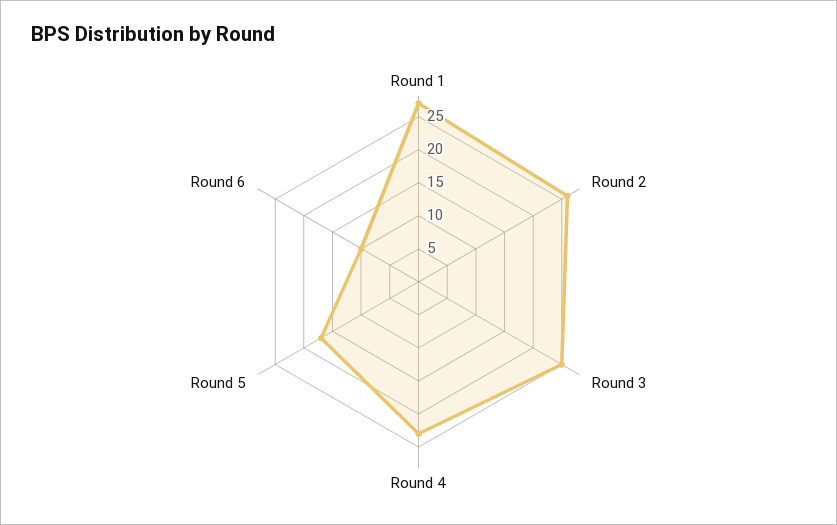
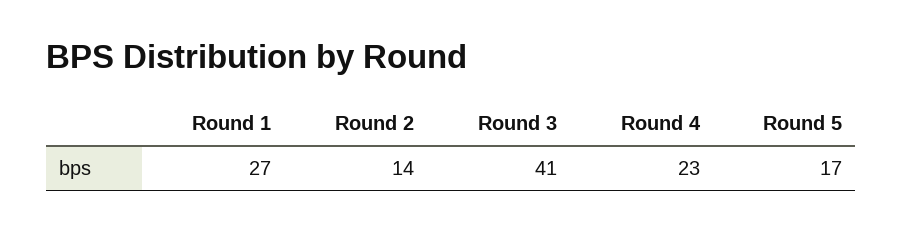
  {
    "Round 1": 27,
-   "Round 2": 25,
+   "Round 2": 14,
-   "Round 3": 25,
+   "Round 3": 41,
    "Round 4": 23,
-   "Round 5": 17,
+   "Round 5": 17
-   "Round 6": 10
  }

